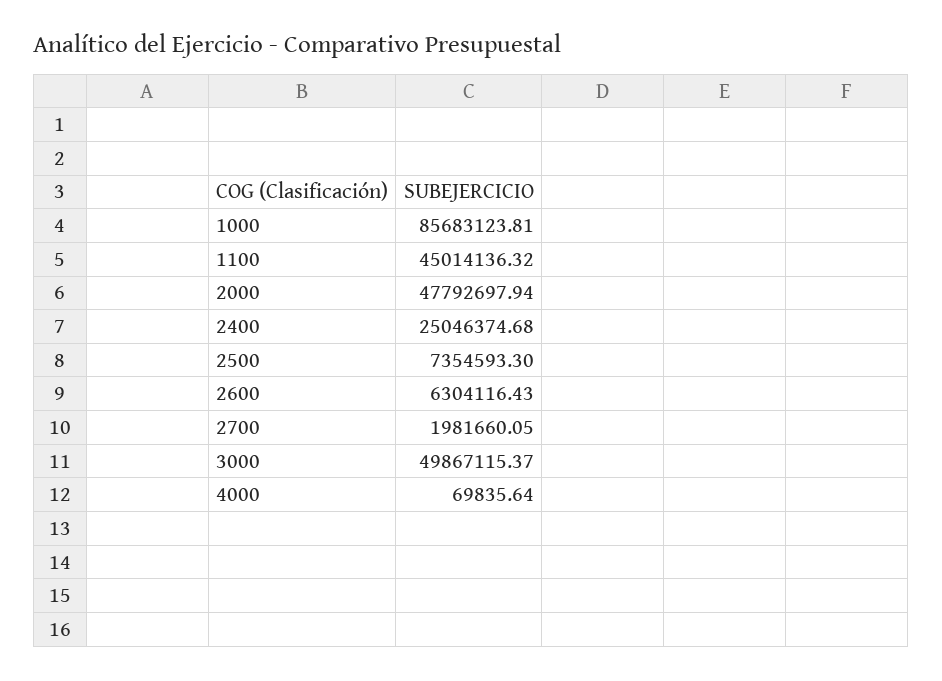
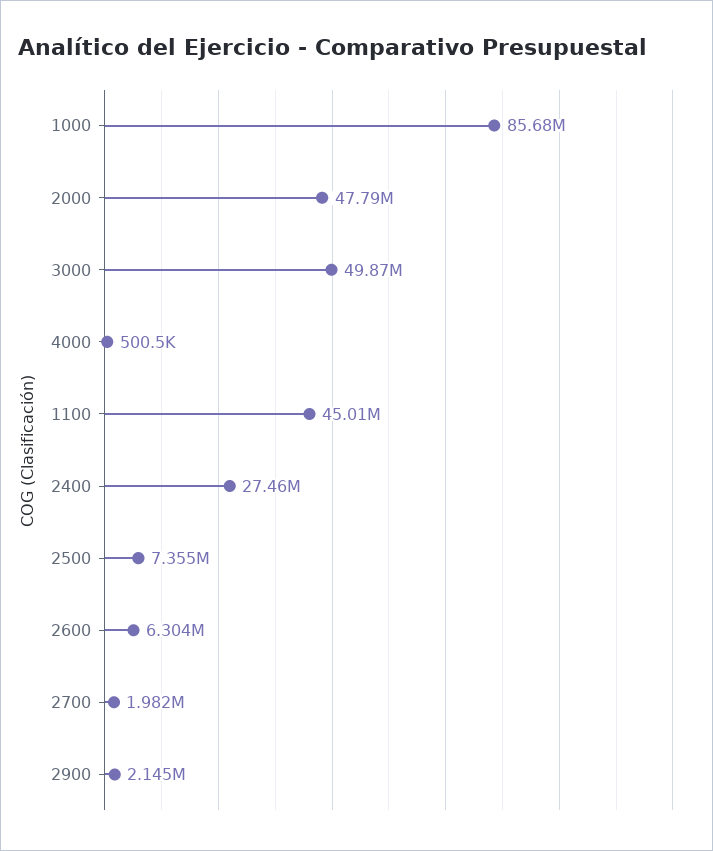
  {
    "1000": 85683123.81,
    "1100": 45014136.32,
    "2000": 47792697.94,
-   "2400": 25046374.68,
+   "2400": 27460000,
    "2500": 7354593.3,
    "2600": 6304116.43,
    "2700": 1981660.05,
    "3000": 49867115.37,
-   "4000": 69835.64
+   "4000": 500500,
+   "2900": 2145000
  }

